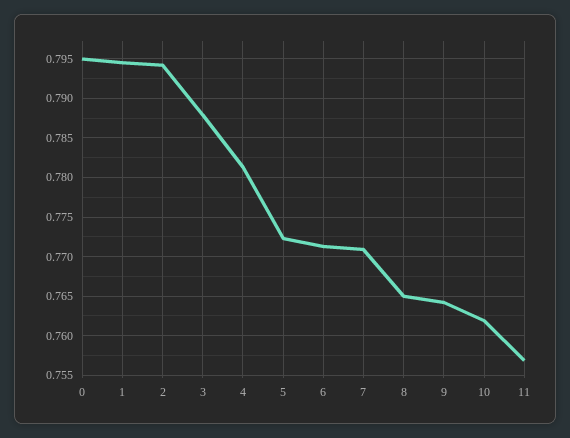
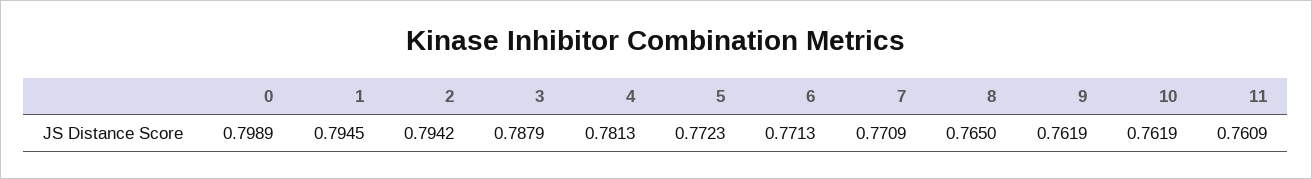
  {
-   "0": 0.795,
+   "0": 0.7989,
    "1": 0.7945,
    "2": 0.7942,
    "3": 0.7879,
    "4": 0.7813,
    "5": 0.7723,
    "6": 0.7713,
    "7": 0.7709,
    "8": 0.765,
-   "9": 0.764,
+   "9": 0.7619,
    "10": 0.7619,
-   "11": 0.757
+   "11": 0.7609
  }

